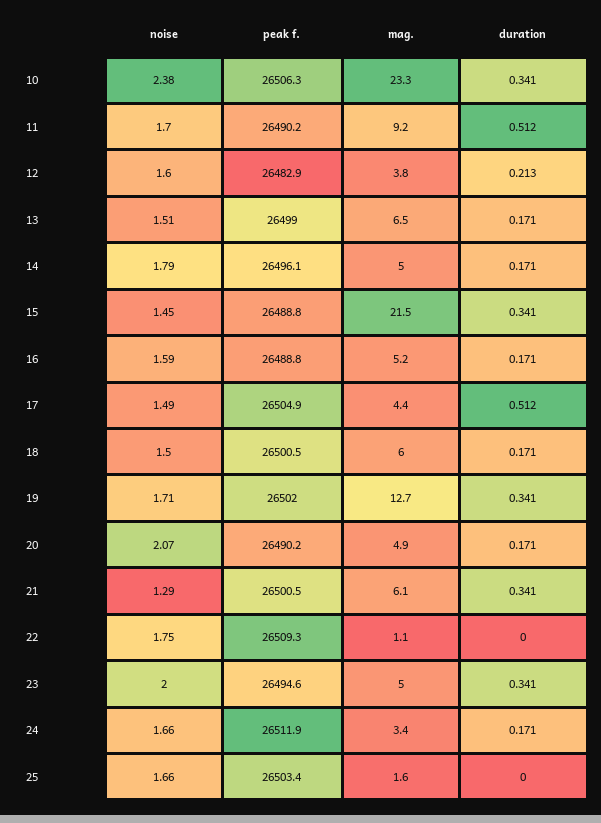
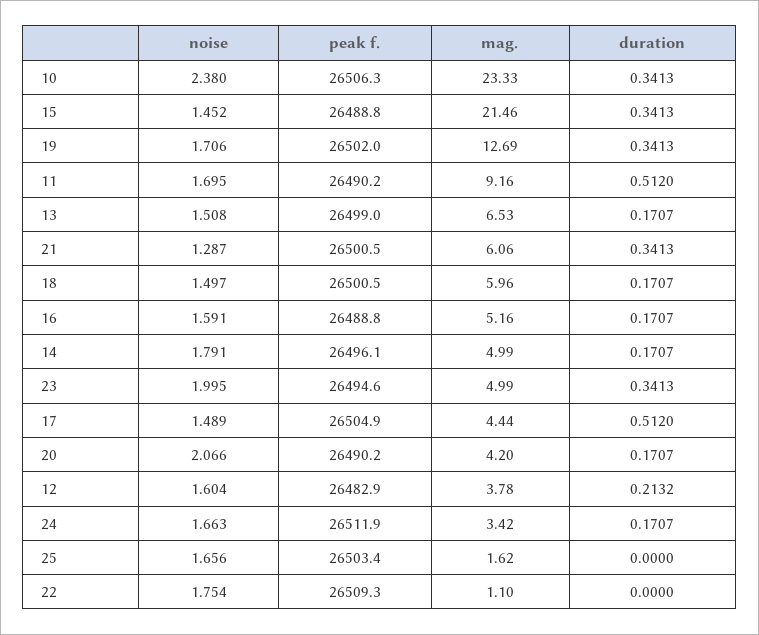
  {
    "noise": {
      "10": 2.38,
      "11": 1.695,
      "12": 1.604,
      "13": 1.508,
      "14": 1.791,
      "15": 1.452,
      "16": 1.591,
      "17": 1.489,
      "18": 1.497,
      "19": 1.706,
      "20": 2.066,
      "21": 1.287,
      "22": 1.754,
      "23": 1.995,
      "24": 1.663,
      "25": 1.656
    },
    "peak f.": {
      "10": 26506.3,
      "11": 26490.2,
      "12": 26482.9,
      "13": 26499,
      "14": 26496.1,
      "15": 26488.8,
      "16": 26488.8,
      "17": 26504.9,
      "18": 26500.5,
      "19": 26502,
      "20": 26490.2,
      "21": 26500.5,
      "22": 26509.3,
      "23": 26494.6,
      "24": 26511.9,
      "25": 26503.4
    },
    "mag.": {
      "10": 23.33,
      "11": 9.16,
      "12": 3.78,
      "13": 6.53,
      "14": 4.99,
      "15": 21.46,
      "16": 5.16,
      "17": 4.44,
      "18": 5.96,
      "19": 12.69,
-     "20": 4.9,
+     "20": 4.2,
      "21": 6.06,
      "22": 1.1,
      "23": 4.99,
      "24": 3.42,
      "25": 1.62
    },
    "duration": {
      "10": 0.3413,
      "11": 0.512,
      "12": 0.2132,
      "13": 0.1707,
      "14": 0.1707,
      "15": 0.3413,
      "16": 0.1707,
      "17": 0.512,
      "18": 0.1707,
      "19": 0.3413,
      "20": 0.1707,
      "21": 0.3413,
      "22": 0,
      "23": 0.3413,
      "24": 0.1707,
      "25": 0
    }
  }

